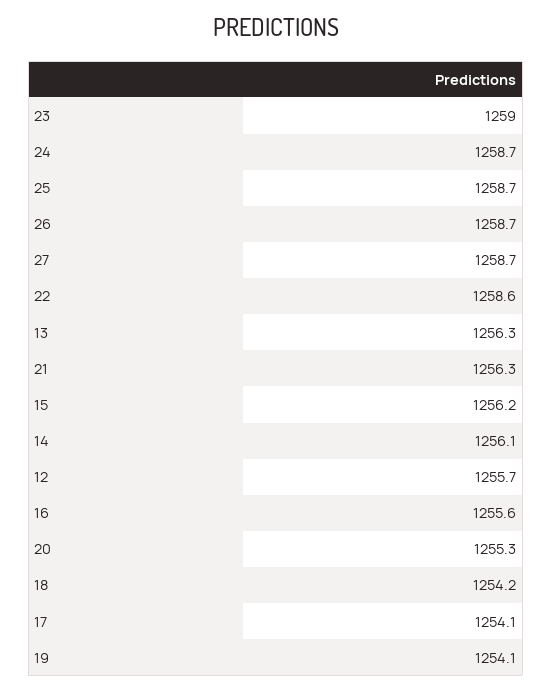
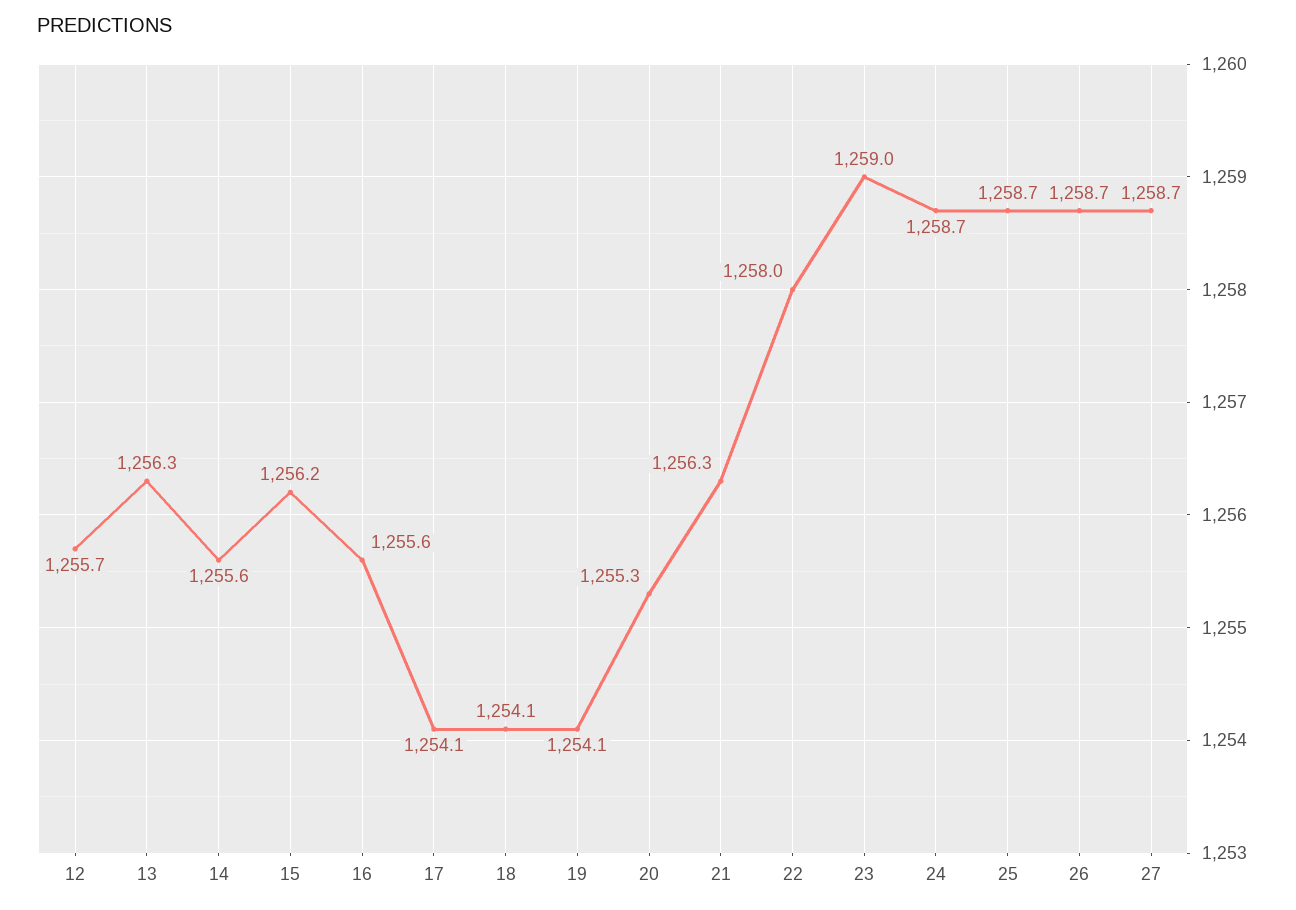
  {
    "23": 1259,
    "24": 1258.7,
    "25": 1258.7,
    "26": 1258.7,
    "27": 1258.7,
-   "22": 1258.6,
+   "22": 1258,
    "13": 1256.3,
    "21": 1256.3,
    "15": 1256.2,
-   "14": 1256.1,
+   "14": 1255.6,
    "12": 1255.7,
    "16": 1255.6,
    "20": 1255.3,
-   "18": 1254.2,
+   "18": 1254.1,
    "17": 1254.1,
    "19": 1254.1
  }

